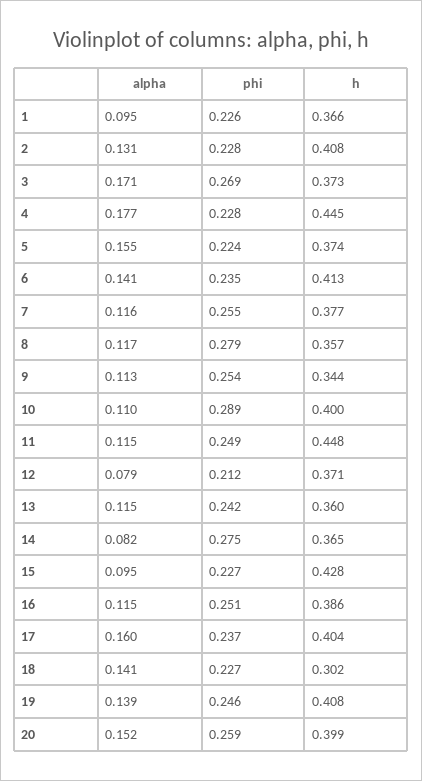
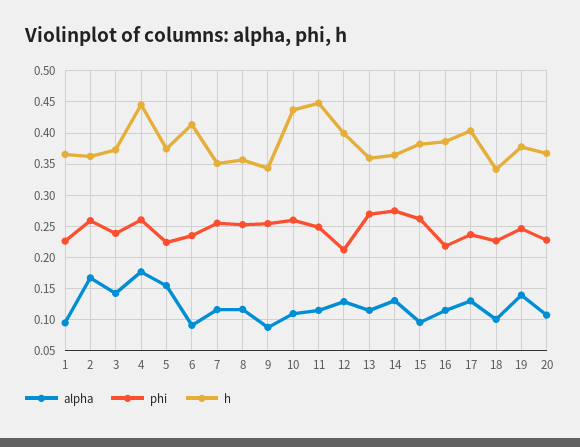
  {
    "alpha": {
      "1": 0.095,
-     "2": 0.131,
+     "2": 0.17,
-     "3": 0.171,
+     "3": 0.14,
      "4": 0.177,
      "5": 0.155,
-     "6": 0.141,
+     "6": 0.09,
      "7": 0.116,
      "8": 0.117,
-     "9": 0.113,
+     "9": 0.09,
      "10": 0.11,
      "11": 0.115,
-     "12": 0.079,
+     "12": 0.13,
      "13": 0.115,
-     "14": 0.082,
+     "14": 0.13,
      "15": 0.095,
      "16": 0.115,
-     "17": 0.16,
+     "17": 0.13,
-     "18": 0.141,
+     "18": 0.1,
      "19": 0.139,
-     "20": 0.152
+     "20": 0.11
    },
    "phi": {
      "1": 0.226,
-     "2": 0.228,
+     "2": 0.26,
-     "3": 0.269,
+     "3": 0.24,
-     "4": 0.228,
+     "4": 0.26,
      "5": 0.224,
      "6": 0.235,
      "7": 0.255,
-     "8": 0.279,
+     "8": 0.25,
      "9": 0.254,
-     "10": 0.289,
+     "10": 0.26,
      "11": 0.249,
      "12": 0.212,
-     "13": 0.242,
+     "13": 0.27,
      "14": 0.275,
-     "15": 0.227,
+     "15": 0.26,
-     "16": 0.251,
+     "16": 0.22,
      "17": 0.237,
      "18": 0.227,
      "19": 0.246,
-     "20": 0.259
+     "20": 0.23
    },
    "h": {
      "1": 0.366,
-     "2": 0.408,
+     "2": 0.36,
      "3": 0.373,
      "4": 0.445,
      "5": 0.374,
      "6": 0.413,
-     "7": 0.377,
+     "7": 0.35,
      "8": 0.357,
      "9": 0.344,
-     "10": 0.4,
+     "10": 0.44,
      "11": 0.448,
-     "12": 0.371,
+     "12": 0.4,
      "13": 0.36,
      "14": 0.365,
-     "15": 0.428,
+     "15": 0.38,
      "16": 0.386,
      "17": 0.404,
-     "18": 0.302,
+     "18": 0.34,
-     "19": 0.408,
+     "19": 0.38,
-     "20": 0.399
+     "20": 0.37
    }
  }

